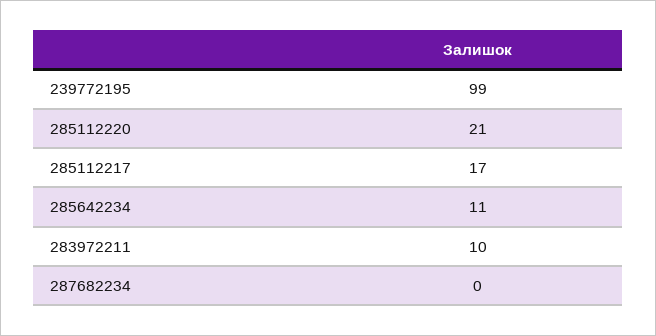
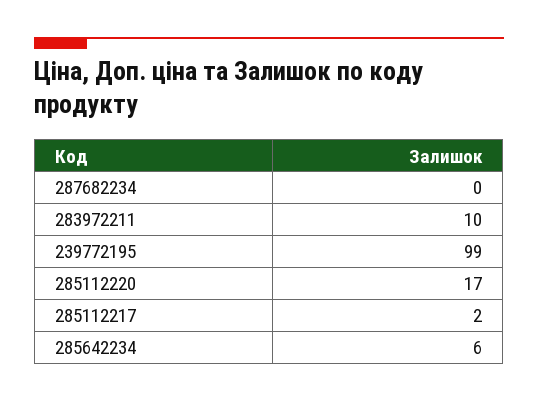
  {
    "239772195": 99,
-   "285112220": 21,
+   "285112220": 17,
-   "285112217": 17,
+   "285112217": 2,
-   "285642234": 11,
+   "285642234": 6,
    "283972211": 10,
    "287682234": 0
  }

